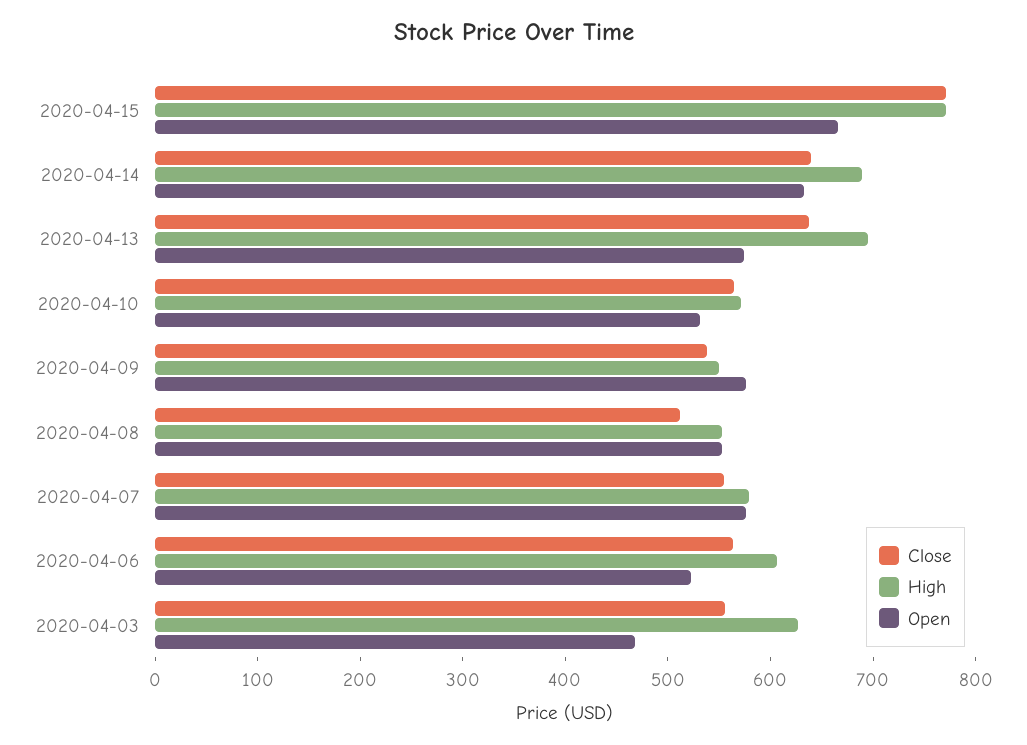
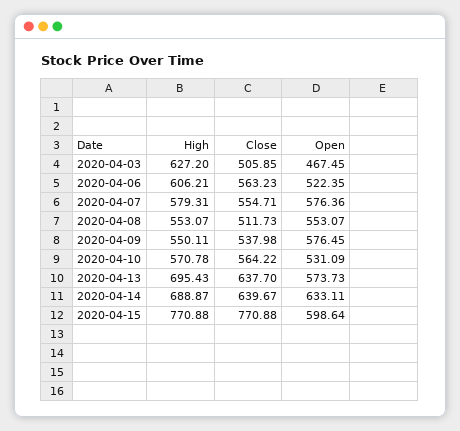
  {
    "Close": {
      "2020-04-15": 770.88,
      "2020-04-14": 639.67,
      "2020-04-13": 637.7,
      "2020-04-10": 564.22,
      "2020-04-09": 537.98,
      "2020-04-08": 511.73,
      "2020-04-07": 554.71,
      "2020-04-06": 563.23,
-     "2020-04-03": 560
+     "2020-04-03": 505.85
    },
    "High": {
      "2020-04-15": 770.88,
      "2020-04-14": 688.87,
      "2020-04-13": 695.43,
      "2020-04-10": 570.78,
      "2020-04-09": 550.11,
      "2020-04-08": 553.07,
      "2020-04-07": 579.31,
      "2020-04-06": 606.21,
      "2020-04-03": 627.2
    },
    "Open": {
-     "2020-04-15": 660,
+     "2020-04-15": 598.64,
      "2020-04-14": 633.11,
      "2020-04-13": 573.73,
      "2020-04-10": 531.09,
      "2020-04-09": 576.45,
      "2020-04-08": 553.07,
      "2020-04-07": 576.36,
      "2020-04-06": 522.35,
      "2020-04-03": 467.45
    }
  }

